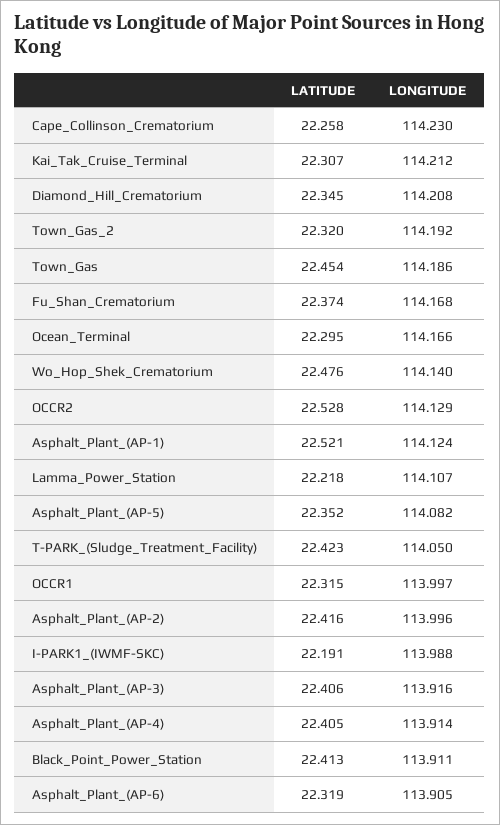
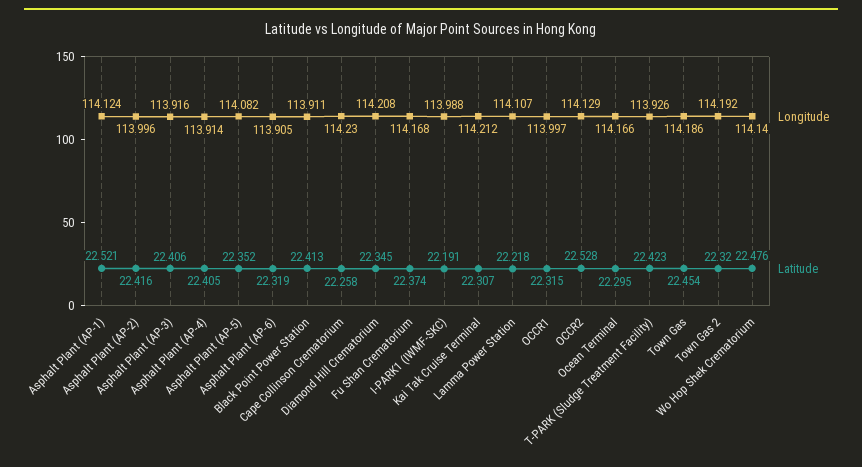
  {
    "LATITUDE": {
      "Cape_Collinson_Crematorium": 22.258,
      "Kai_Tak_Cruise_Terminal": 22.307,
      "Diamond_Hill_Crematorium": 22.345,
      "Town_Gas_2": 22.32,
      "Town_Gas": 22.454,
      "Fu_Shan_Crematorium": 22.374,
      "Ocean_Terminal": 22.295,
      "Wo_Hop_Shek_Crematorium": 22.476,
      "OCCR2": 22.528,
      "Asphalt_Plant_(AP-1)": 22.521,
      "Lamma_Power_Station": 22.218,
      "Asphalt_Plant_(AP-5)": 22.352,
      "T-PARK_(Sludge_Treatment_Facility)": 22.423,
      "OCCR1": 22.315,
      "Asphalt_Plant_(AP-2)": 22.416,
      "I-PARK1_(IWMF-SKC)": 22.191,
      "Asphalt_Plant_(AP-3)": 22.406,
      "Asphalt_Plant_(AP-4)": 22.405,
      "Black_Point_Power_Station": 22.413,
      "Asphalt_Plant_(AP-6)": 22.319
    },
    "LONGITUDE": {
      "Cape_Collinson_Crematorium": 114.23,
      "Kai_Tak_Cruise_Terminal": 114.212,
      "Diamond_Hill_Crematorium": 114.208,
      "Town_Gas_2": 114.192,
      "Town_Gas": 114.186,
      "Fu_Shan_Crematorium": 114.168,
      "Ocean_Terminal": 114.166,
      "Wo_Hop_Shek_Crematorium": 114.14,
      "OCCR2": 114.129,
      "Asphalt_Plant_(AP-1)": 114.124,
      "Lamma_Power_Station": 114.107,
      "Asphalt_Plant_(AP-5)": 114.082,
-     "T-PARK_(Sludge_Treatment_Facility)": 114.05,
+     "T-PARK_(Sludge_Treatment_Facility)": 113.926,
      "OCCR1": 113.997,
      "Asphalt_Plant_(AP-2)": 113.996,
      "I-PARK1_(IWMF-SKC)": 113.988,
      "Asphalt_Plant_(AP-3)": 113.916,
      "Asphalt_Plant_(AP-4)": 113.914,
      "Black_Point_Power_Station": 113.911,
      "Asphalt_Plant_(AP-6)": 113.905
    }
  }

